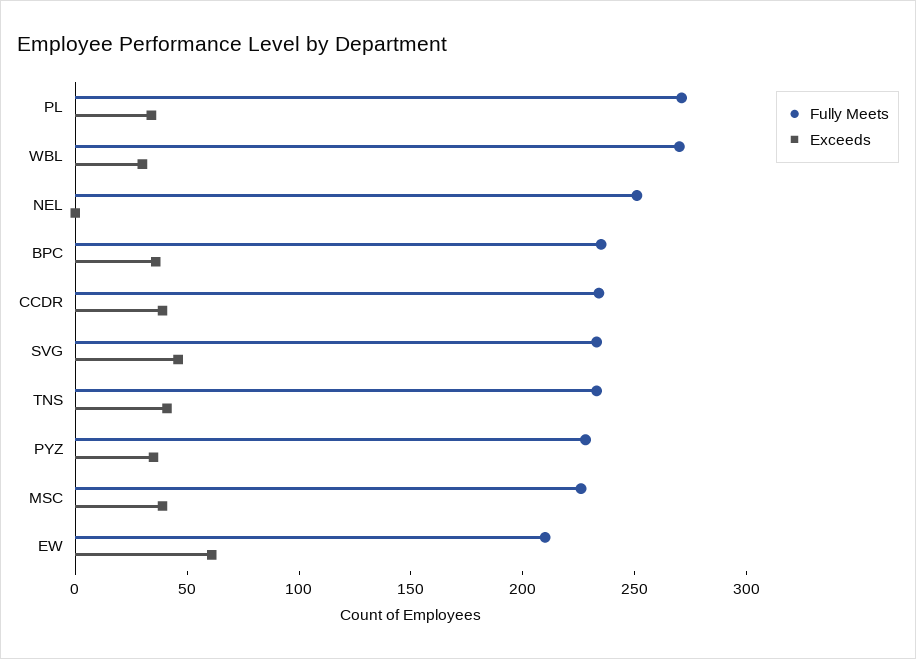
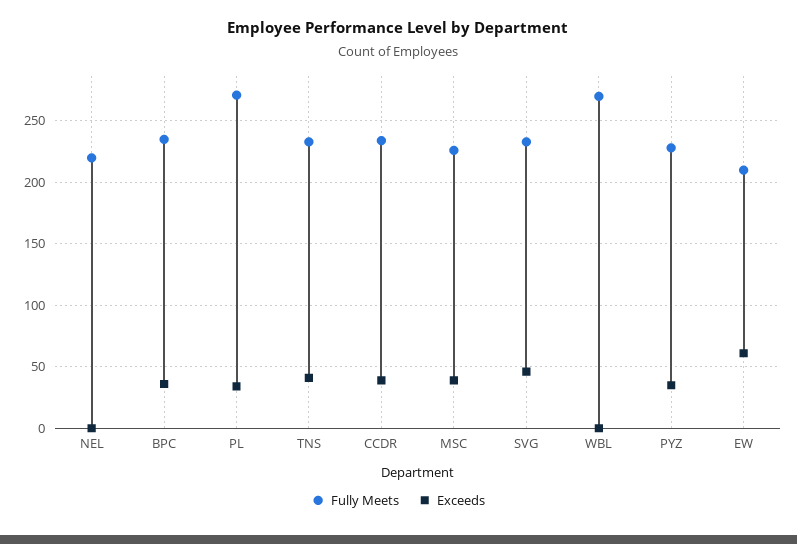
  {
    "Fully Meets": {
      "PL": 270,
      "WBL": 270,
-     "NEL": 250,
+     "NEL": 220,
      "BPC": 235,
      "CCDR": 235,
      "SVG": 235,
      "TNS": 235,
      "PYZ": 230,
      "MSC": 225,
      "EW": 210
    },
    "Exceeds": {
      "PL": 35,
-     "WBL": 30,
+     "WBL": 0,
      "NEL": 0,
      "BPC": 35,
      "CCDR": 40,
      "SVG": 45,
      "TNS": 40,
      "PYZ": 35,
      "MSC": 40,
      "EW": 60
    }
  }

